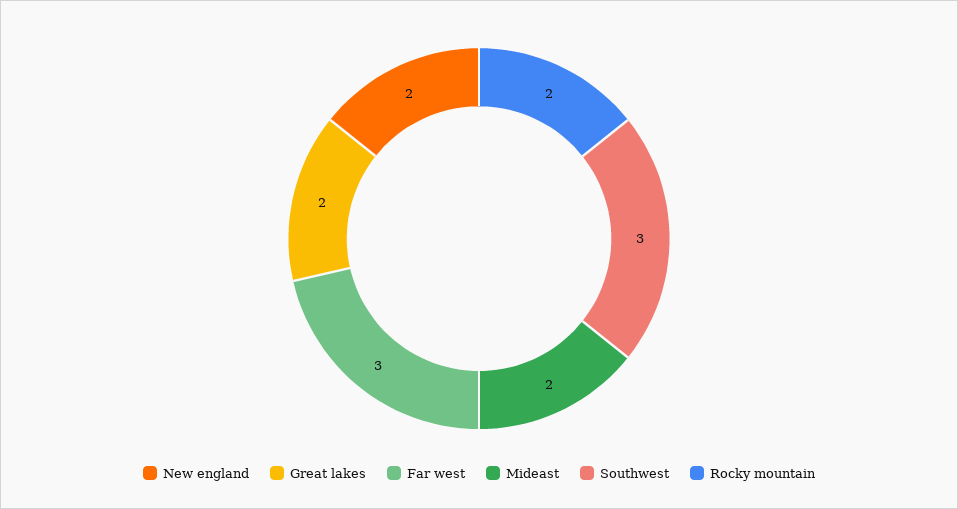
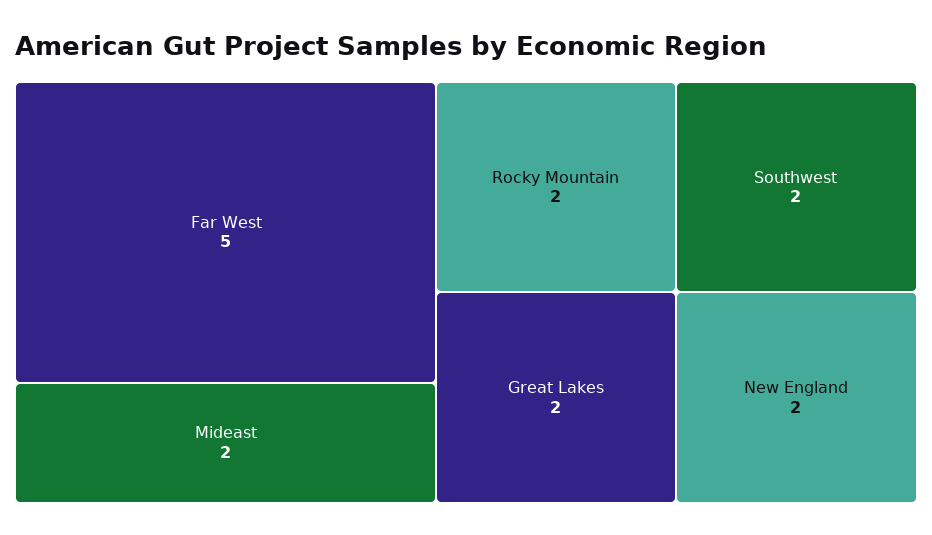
  {
    "New england": 2,
    "Great lakes": 2,
-   "Far west": 3,
+   "Far west": 5,
    "Mideast": 2,
-   "Southwest": 3,
+   "Southwest": 2,
    "Rocky mountain": 2
  }

